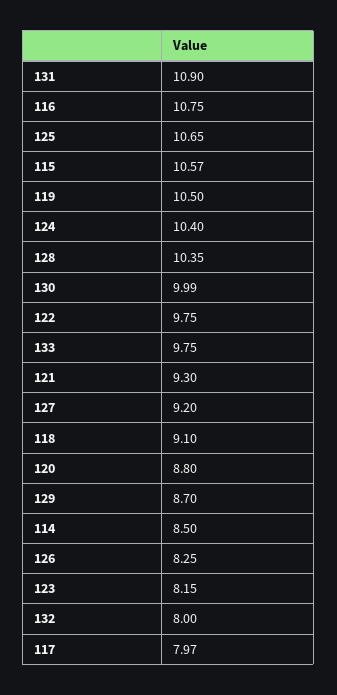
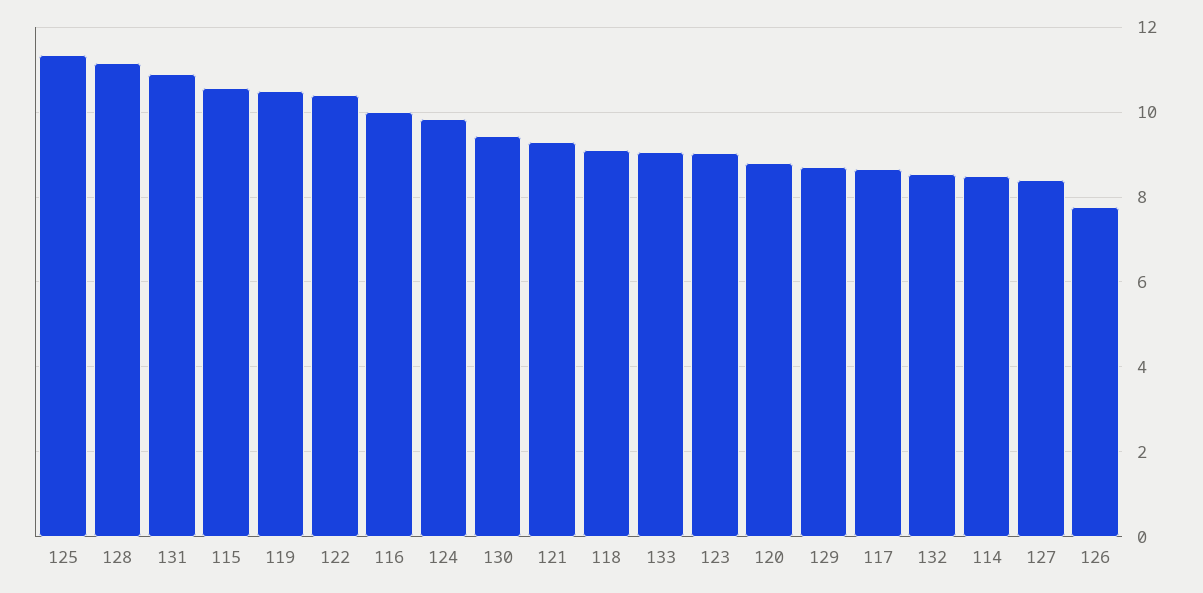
  {
    "131": 10.9,
-   "116": 10.75,
+   "116": 10,
-   "125": 10.65,
+   "125": 11.4,
    "115": 10.57,
    "119": 10.5,
-   "124": 10.4,
+   "124": 9.8,
-   "128": 10.35,
+   "128": 11.2,
-   "130": 9.99,
+   "130": 9.4,
-   "122": 9.75,
+   "122": 10.4,
-   "133": 9.75,
+   "133": 9,
    "121": 9.3,
-   "127": 9.2,
+   "127": 8.4,
    "118": 9.1,
    "120": 8.8,
    "129": 8.7,
    "114": 8.5,
-   "126": 8.25,
+   "126": 7.8,
-   "123": 8.15,
+   "123": 9,
-   "132": 8,
+   "132": 8.6,
-   "117": 7.97
+   "117": 8.6
  }

